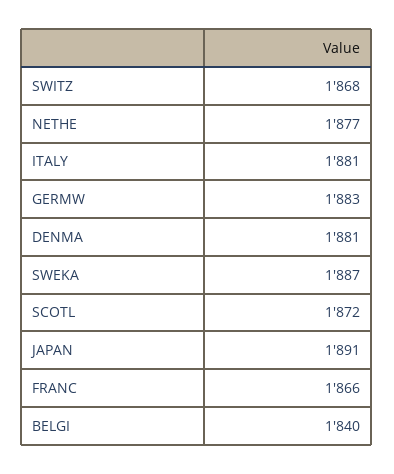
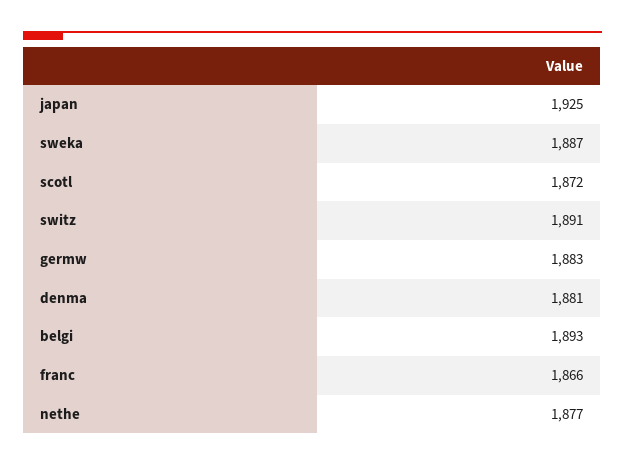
  {
-   "SWITZ": 1868,
+   "SWITZ": 1891,
    "NETHE": 1877,
-   "ITALY": 1881,
    "GERMW": 1883,
    "DENMA": 1881,
    "SWEKA": 1887,
    "SCOTL": 1872,
-   "JAPAN": 1891,
+   "JAPAN": 1925,
    "FRANC": 1866,
-   "BELGI": 1840
+   "BELGI": 1893
  }

